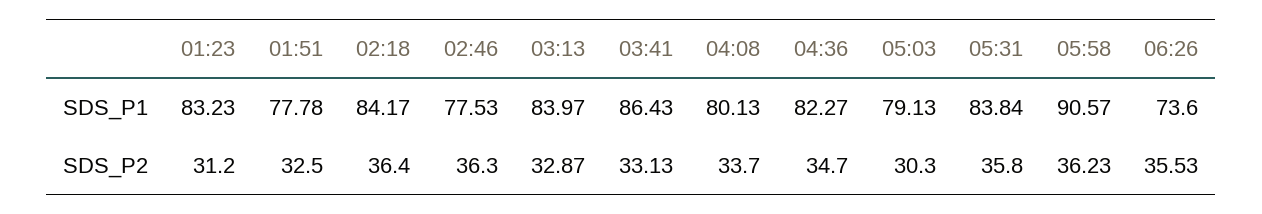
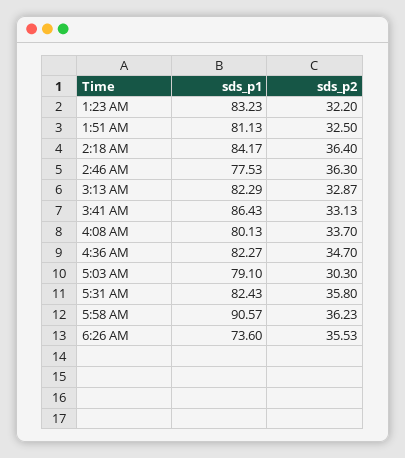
  {
    "01:23": {
      "SDS_P1": 83.23,
-     "SDS_P2": 31.2
+     "SDS_P2": 32.2
    },
    "01:51": {
-     "SDS_P1": 77.78,
+     "SDS_P1": 81.13,
      "SDS_P2": 32.5
    },
    "02:18": {
      "SDS_P1": 84.17,
      "SDS_P2": 36.4
    },
    "02:46": {
      "SDS_P1": 77.53,
      "SDS_P2": 36.3
    },
    "03:13": {
-     "SDS_P1": 83.97,
+     "SDS_P1": 82.29,
      "SDS_P2": 32.87
    },
    "03:41": {
      "SDS_P1": 86.43,
      "SDS_P2": 33.13
    },
    "04:08": {
      "SDS_P1": 80.13,
      "SDS_P2": 33.7
    },
    "04:36": {
      "SDS_P1": 82.27,
      "SDS_P2": 34.7
    },
    "05:03": {
-     "SDS_P1": 79.13,
+     "SDS_P1": 79.1,
      "SDS_P2": 30.3
    },
    "05:31": {
-     "SDS_P1": 83.84,
+     "SDS_P1": 82.43,
      "SDS_P2": 35.8
    },
    "05:58": {
      "SDS_P1": 90.57,
      "SDS_P2": 36.23
    },
    "06:26": {
      "SDS_P1": 73.6,
      "SDS_P2": 35.53
    }
  }

